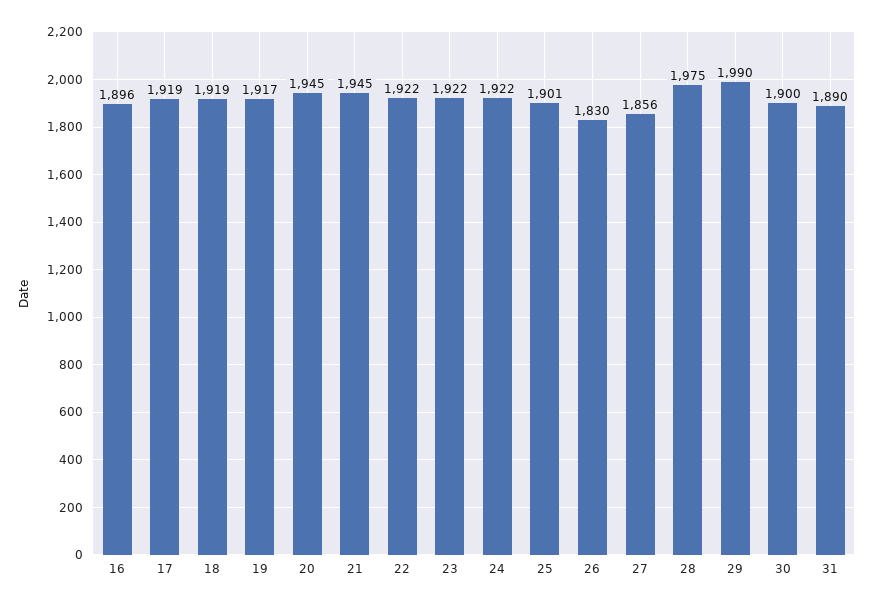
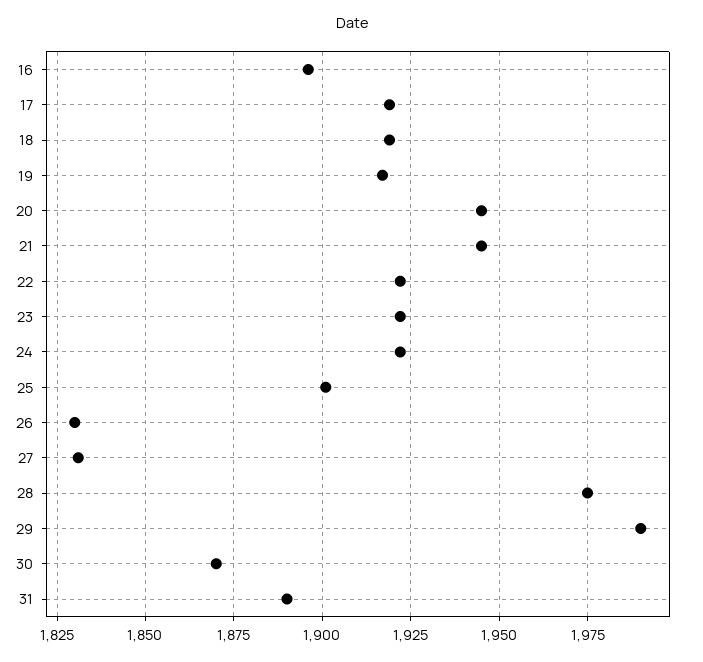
  {
    "16": 1896,
    "17": 1919,
    "18": 1919,
    "19": 1917,
    "20": 1945,
    "21": 1945,
    "22": 1922,
    "23": 1922,
    "24": 1922,
    "25": 1901,
    "26": 1830,
-   "27": 1856,
+   "27": 1830,
    "28": 1975,
    "29": 1990,
-   "30": 1900,
+   "30": 1870,
    "31": 1890
  }

